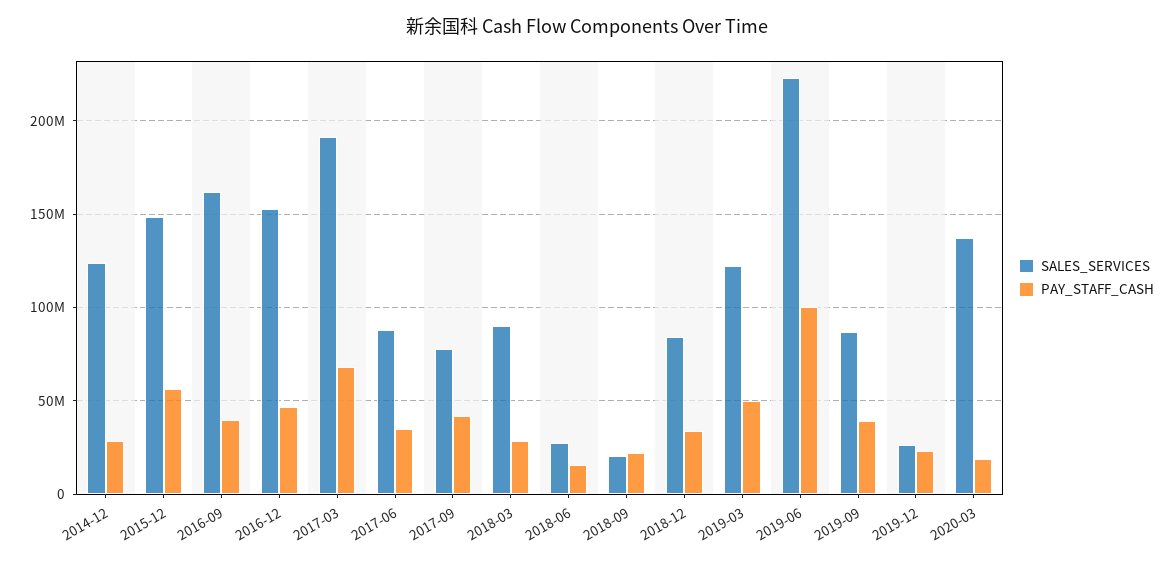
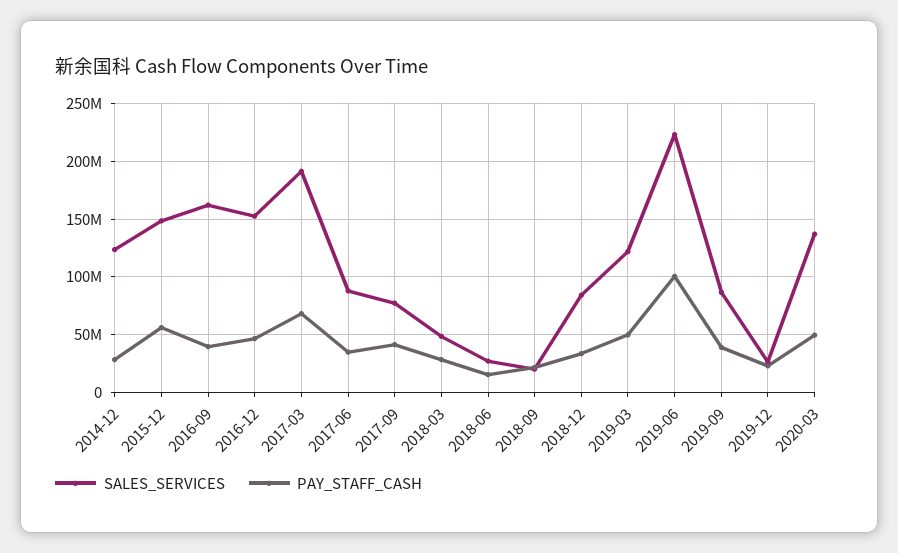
  {
    "SALES_SERVICES": {
      "2014-12": 125000000,
      "2015-12": 150000000,
      "2016-09": 160000000,
      "2016-12": 155000000,
      "2017-03": 190000000,
      "2017-06": 90000000,
      "2017-09": 80000000,
-     "2018-03": 90000000,
+     "2018-03": 50000000,
      "2018-06": 25000000,
      "2018-09": 20000000,
      "2018-12": 85000000,
      "2019-03": 120000000,
      "2019-06": 225000000,
      "2019-09": 85000000,
      "2019-12": 25000000,
      "2020-03": 135000000
    },
    "PAY_STAFF_CASH": {
      "2014-12": 30000000,
      "2015-12": 55000000,
      "2016-09": 40000000,
      "2016-12": 45000000,
      "2017-03": 70000000,
      "2017-06": 35000000,
      "2017-09": 40000000,
      "2018-03": 30000000,
      "2018-06": 15000000,
      "2018-09": 20000000,
      "2018-12": 35000000,
      "2019-03": 50000000,
      "2019-06": 100000000,
      "2019-09": 40000000,
      "2019-12": 25000000,
-     "2020-03": 20000000
+     "2020-03": 50000000
    }
  }

